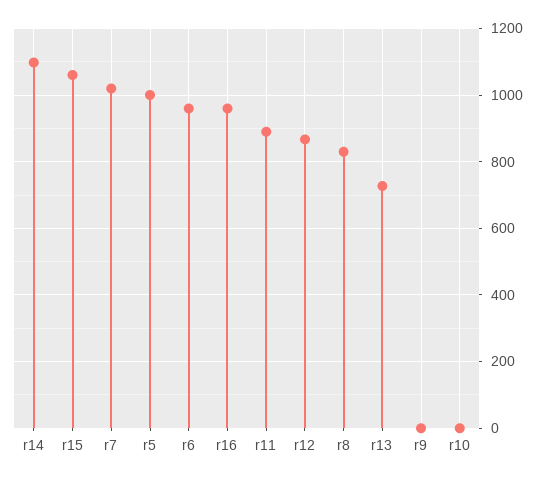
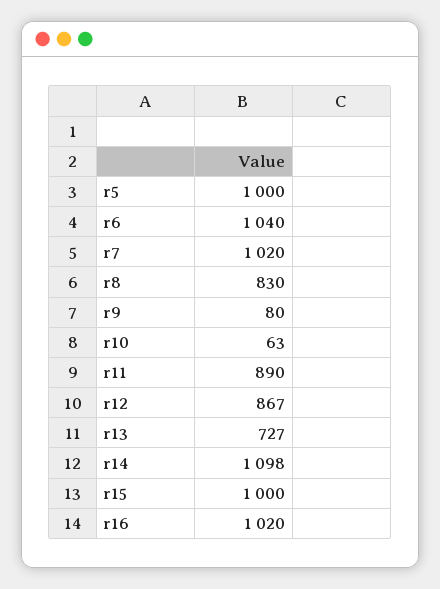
  {
    "r14": 1098,
-   "r15": 1060,
+   "r15": 1000,
    "r7": 1020,
    "r5": 1000,
-   "r6": 960,
+   "r6": 1040,
-   "r16": 960,
+   "r16": 1020,
    "r11": 890,
    "r12": 867,
    "r8": 830,
    "r13": 727,
-   "r9": 0,
+   "r9": 80,
-   "r10": 0
+   "r10": 63
  }

